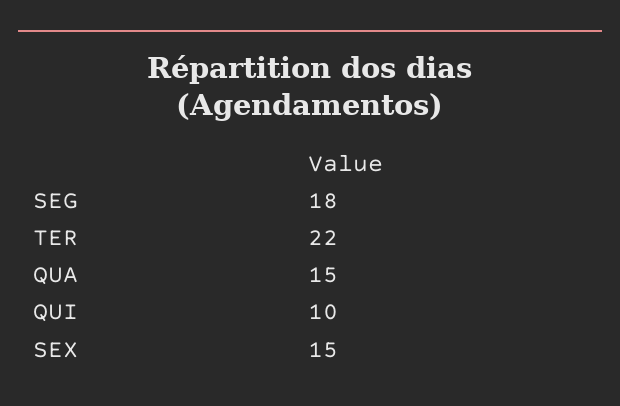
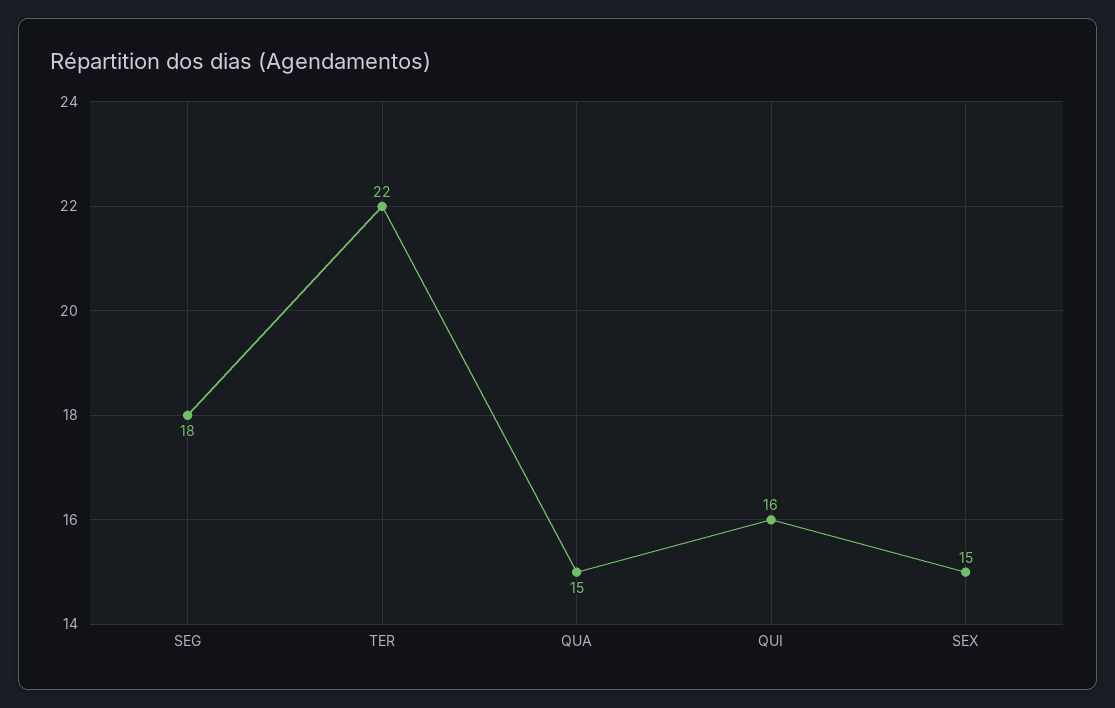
  {
    "SEG": 18,
    "TER": 22,
    "QUA": 15,
-   "QUI": 10,
+   "QUI": 16,
    "SEX": 15
  }

